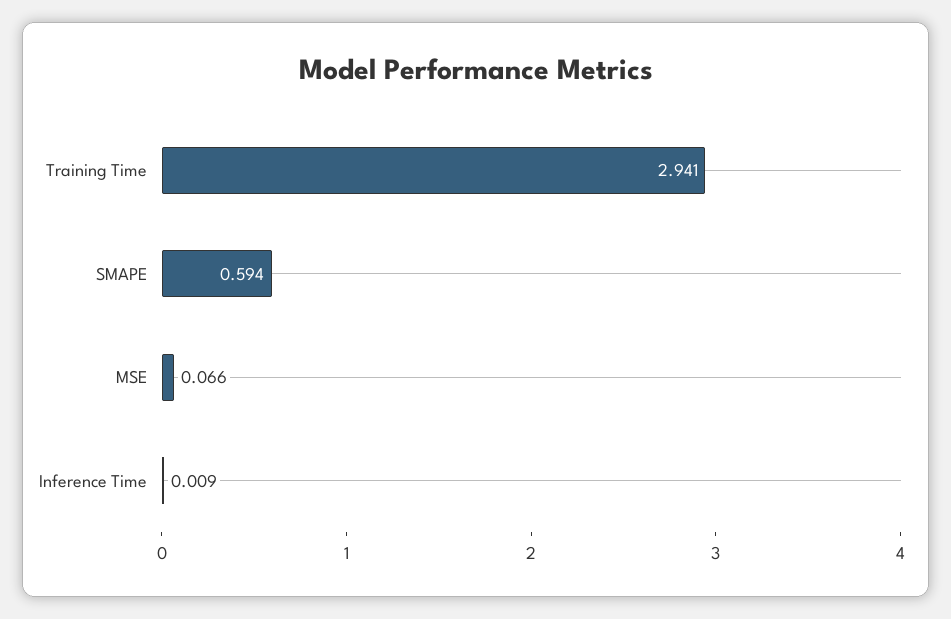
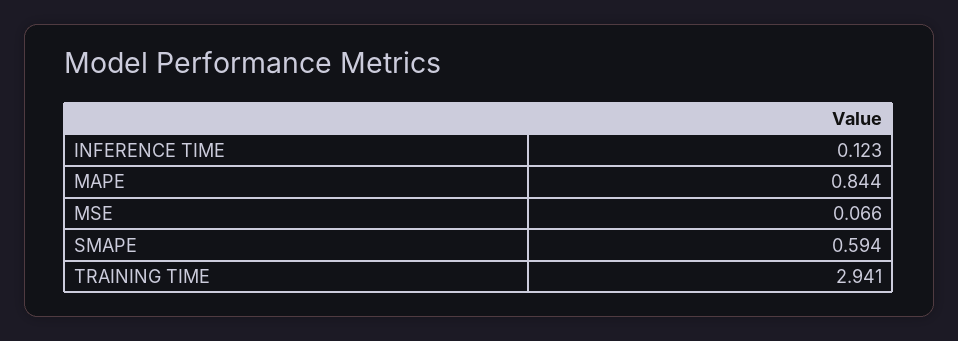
  {
    "Training Time": 2.941,
    "SMAPE": 0.594,
    "MSE": 0.066,
-   "Inference Time": 0.009
+   "Inference Time": 0.123,
+   "MAPE": 0.844
  }

